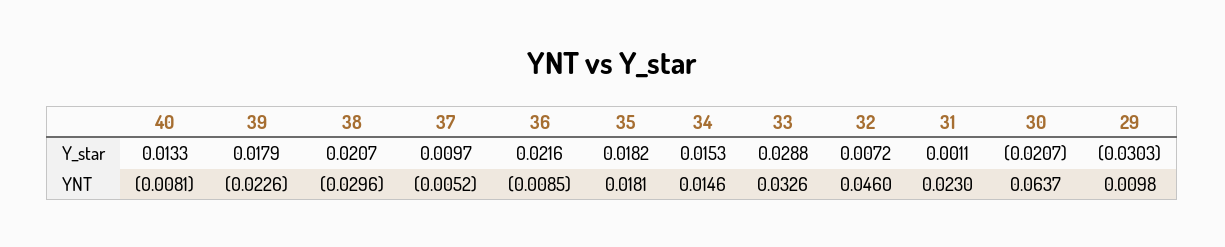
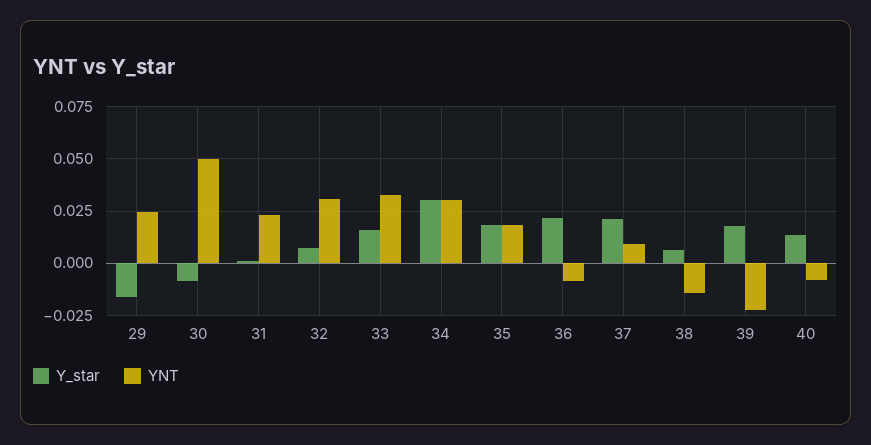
  {
    "Y_star": {
      "40": 0.0133,
      "39": 0.0179,
-     "38": 0.0207,
+     "38": 0.005,
-     "37": 0.0097,
+     "37": 0.02,
      "36": 0.0216,
      "35": 0.0182,
-     "34": 0.0153,
+     "34": 0.03,
-     "33": 0.0288,
+     "33": 0.015,
      "32": 0.0072,
      "31": 0.0011,
-     "30": -0.0207,
+     "30": -0.01,
-     "29": -0.0303
+     "29": -0.015
    },
    "YNT": {
      "40": -0.0081,
      "39": -0.0226,
-     "38": -0.0296,
+     "38": -0.015,
-     "37": -0.0052,
+     "37": 0.01,
      "36": -0.0085,
      "35": 0.0181,
-     "34": 0.0146,
+     "34": 0.03,
      "33": 0.0326,
-     "32": 0.046,
+     "32": 0.03,
      "31": 0.023,
-     "30": 0.0637,
+     "30": 0.05,
-     "29": 0.0098
+     "29": 0.025
    }
  }

